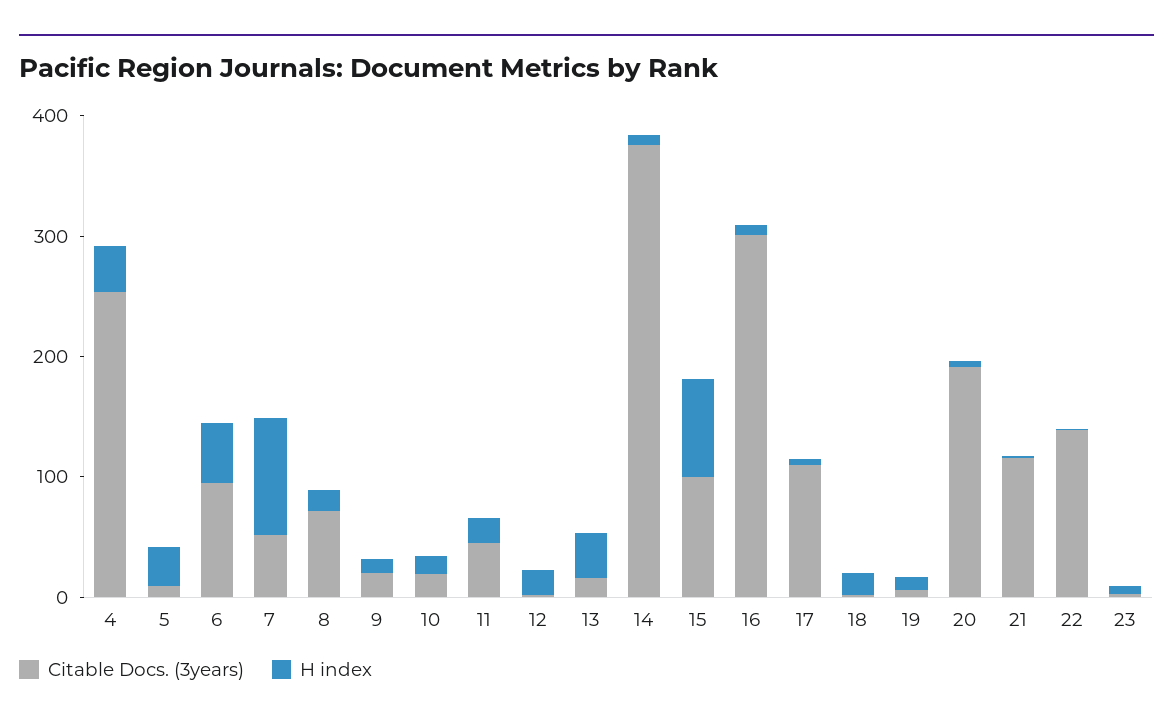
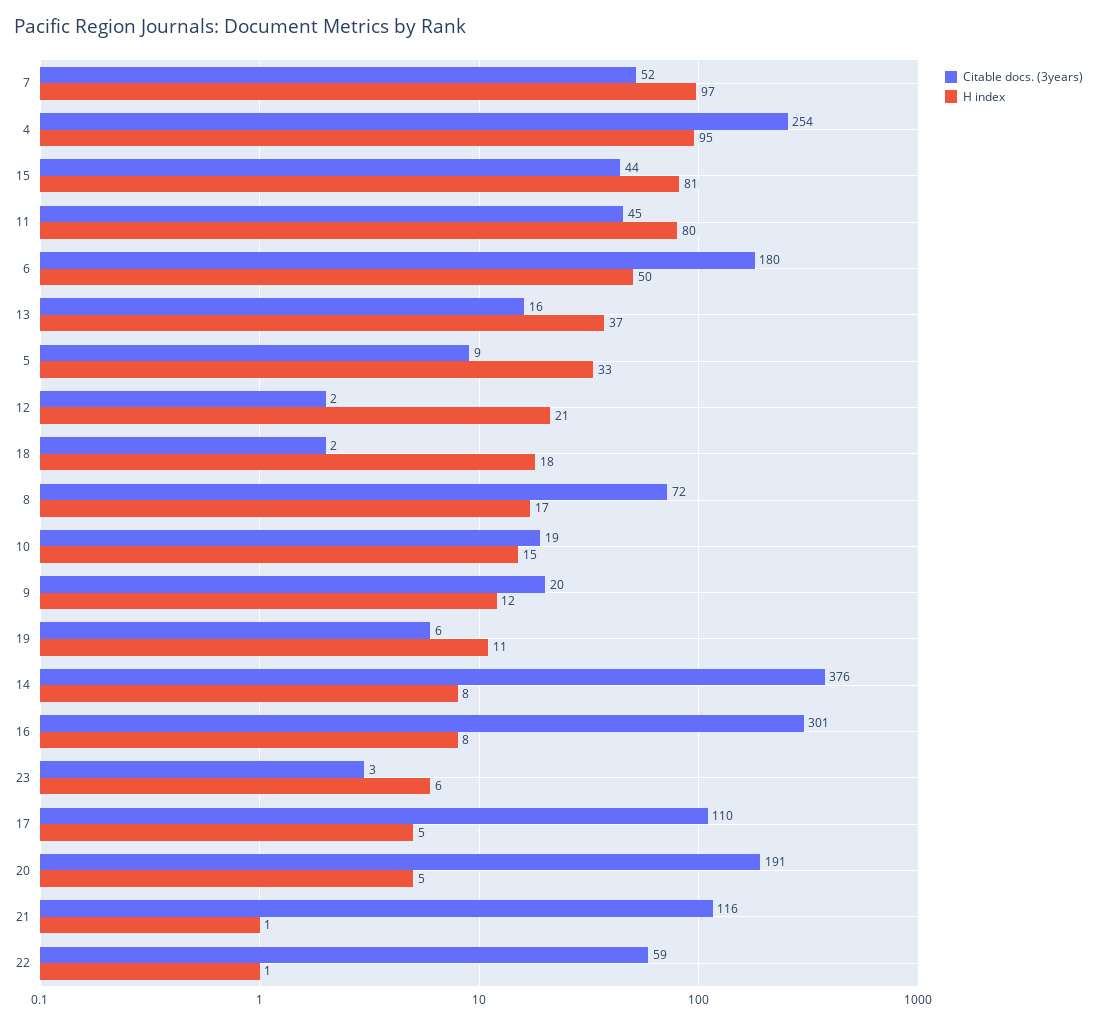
  {
    "Citable Docs. (3years)": {
      "4": 254,
      "5": 9,
-     "6": 100,
+     "6": 180,
      "7": 52,
      "8": 72,
      "9": 20,
      "10": 19,
      "11": 45,
      "12": 2,
      "13": 16,
      "14": 376,
-     "15": 100,
+     "15": 44,
      "16": 301,
      "17": 110,
      "18": 2,
      "19": 6,
      "20": 191,
      "21": 116,
-     "22": 140,
+     "22": 59,
      "23": 3
    },
    "H index": {
-     "4": 40,
+     "4": 95,
      "5": 33,
      "6": 50,
      "7": 97,
      "8": 17,
      "9": 12,
      "10": 15,
-     "11": 20,
+     "11": 80,
      "12": 21,
      "13": 37,
      "14": 8,
      "15": 81,
      "16": 8,
      "17": 5,
      "18": 18,
      "19": 11,
      "20": 5,
      "21": 1,
      "22": 1,
      "23": 6
    }
  }

